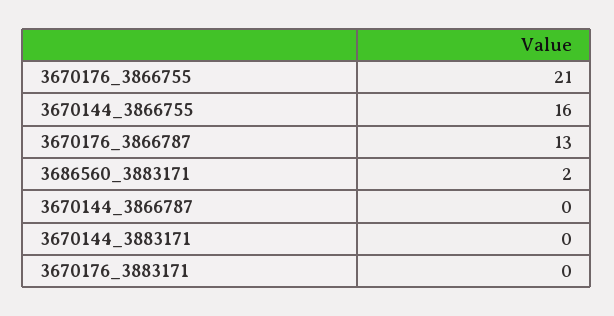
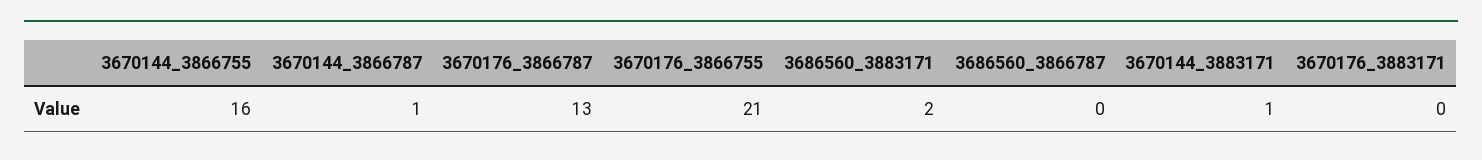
  {
    "3670176_3866755": 21,
    "3670144_3866755": 16,
    "3670176_3866787": 13,
    "3686560_3883171": 2,
-   "3670144_3866787": 0,
+   "3670144_3866787": 1,
-   "3670144_3883171": 0,
+   "3670144_3883171": 1,
-   "3670176_3883171": 0
+   "3670176_3883171": 0,
+   "3686560_3866787": 0
  }

